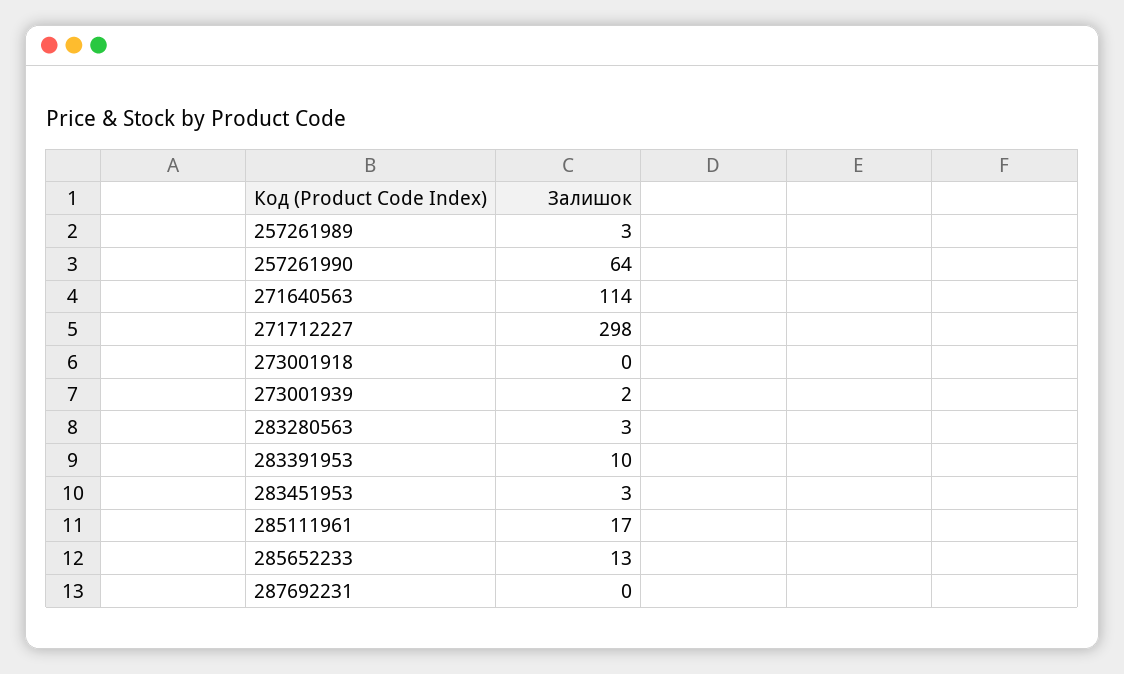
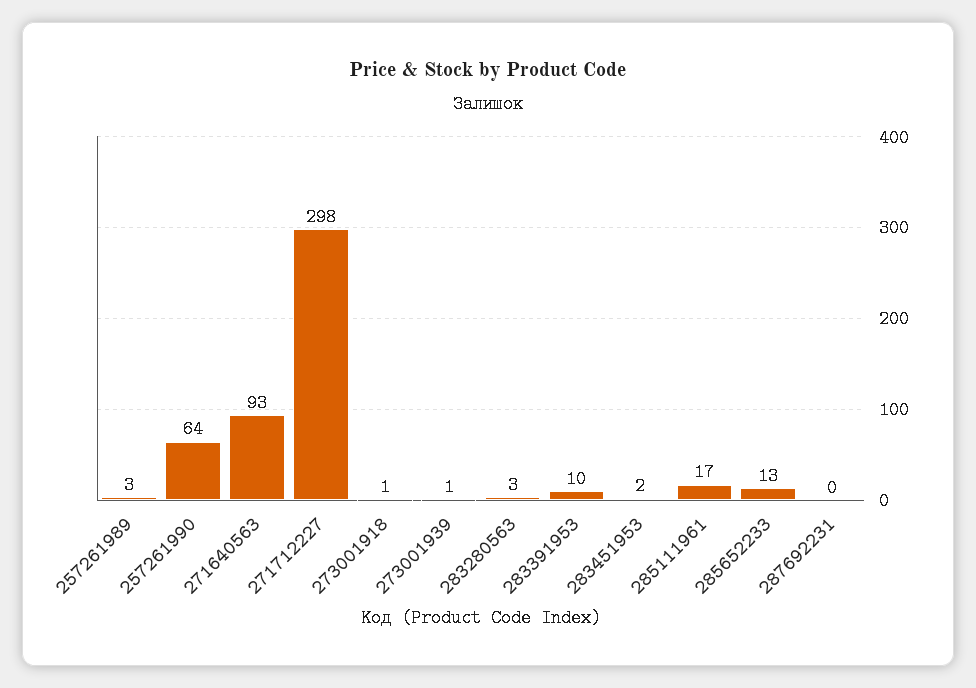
  {
    "257261989": 3,
    "257261990": 64,
-   "271640563": 114,
+   "271640563": 93,
    "271712227": 298,
-   "273001918": 0,
+   "273001918": 1,
-   "273001939": 2,
+   "273001939": 1,
    "283280563": 3,
    "283391953": 10,
-   "283451953": 3,
+   "283451953": 2,
    "285111961": 17,
    "285652233": 13,
    "287692231": 0
  }

